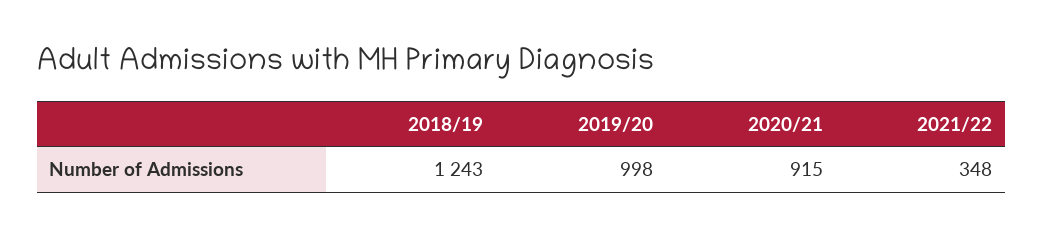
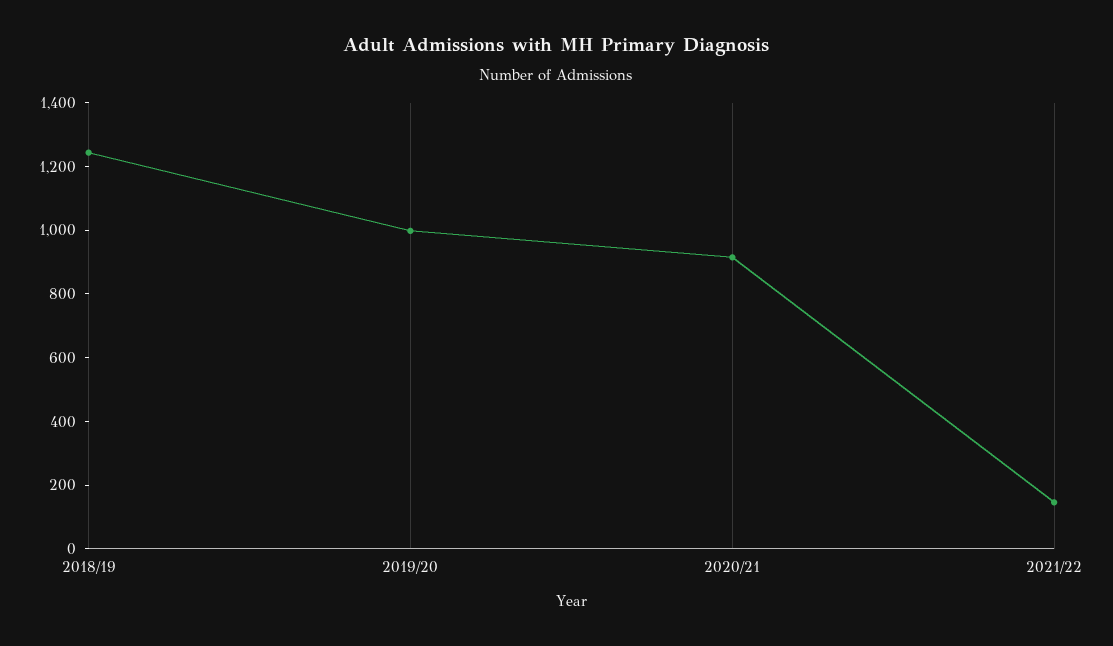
  {
    "2018/19": 1243,
    "2019/20": 998,
    "2020/21": 915,
-   "2021/22": 348
+   "2021/22": 150
  }

